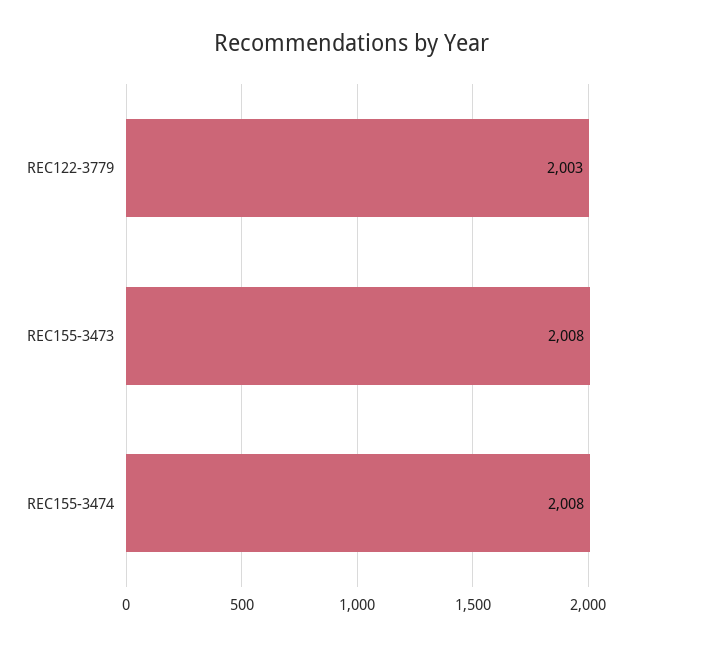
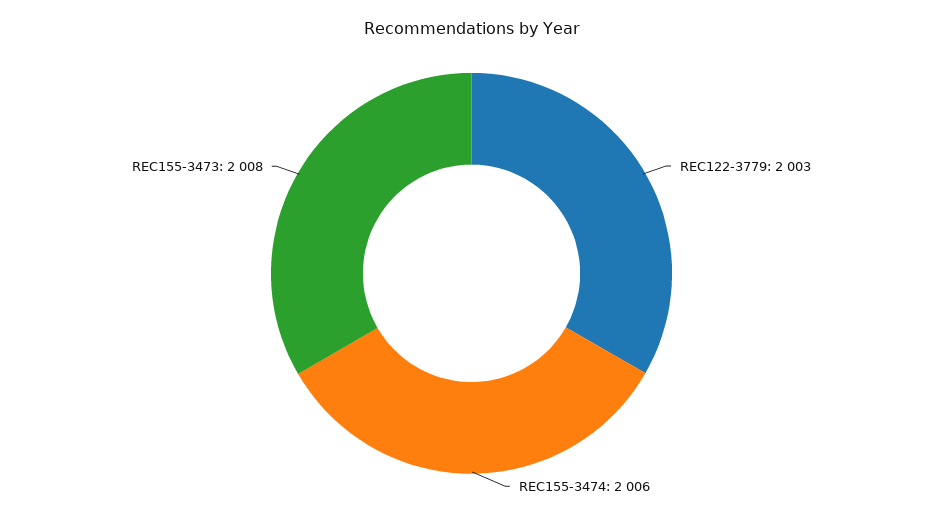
  {
    "REC122-3779": 2003,
    "REC155-3473": 2008,
-   "REC155-3474": 2008
+   "REC155-3474": 2006
  }

